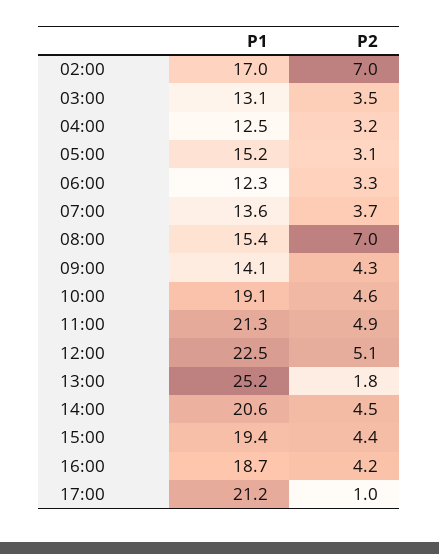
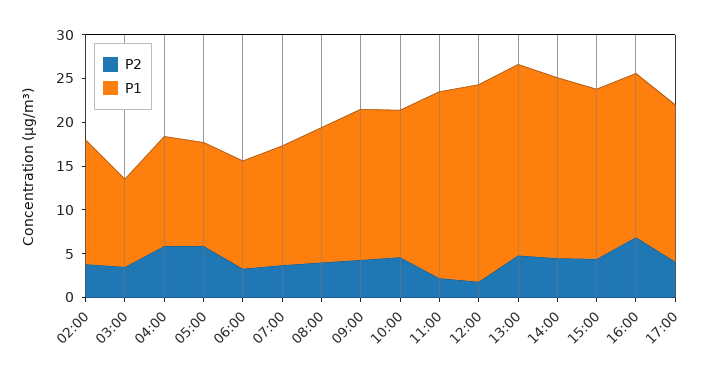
  {
    "P1": {
-     "02:00": 17,
+     "02:00": 14,
-     "03:00": 13.1,
+     "03:00": 10,
      "04:00": 12.5,
-     "05:00": 15.2,
+     "05:00": 12,
      "06:00": 12.3,
      "07:00": 13.6,
      "08:00": 15.4,
-     "09:00": 14.1,
+     "09:00": 17,
-     "10:00": 19.1,
+     "10:00": 17,
      "11:00": 21.3,
      "12:00": 22.5,
-     "13:00": 25.2,
+     "13:00": 22,
      "14:00": 20.6,
      "15:00": 19.4,
      "16:00": 18.7,
-     "17:00": 21.2
+     "17:00": 18
    },
    "P2": {
-     "02:00": 7,
+     "02:00": 4,
      "03:00": 3.5,
-     "04:00": 3.2,
+     "04:00": 6,
-     "05:00": 3.1,
+     "05:00": 6,
      "06:00": 3.3,
      "07:00": 3.7,
-     "08:00": 7,
+     "08:00": 4,
      "09:00": 4.3,
      "10:00": 4.6,
-     "11:00": 4.9,
+     "11:00": 2,
-     "12:00": 5.1,
+     "12:00": 2,
-     "13:00": 1.8,
+     "13:00": 5,
      "14:00": 4.5,
      "15:00": 4.4,
-     "16:00": 4.2,
+     "16:00": 7,
-     "17:00": 1
+     "17:00": 4
    }
  }

